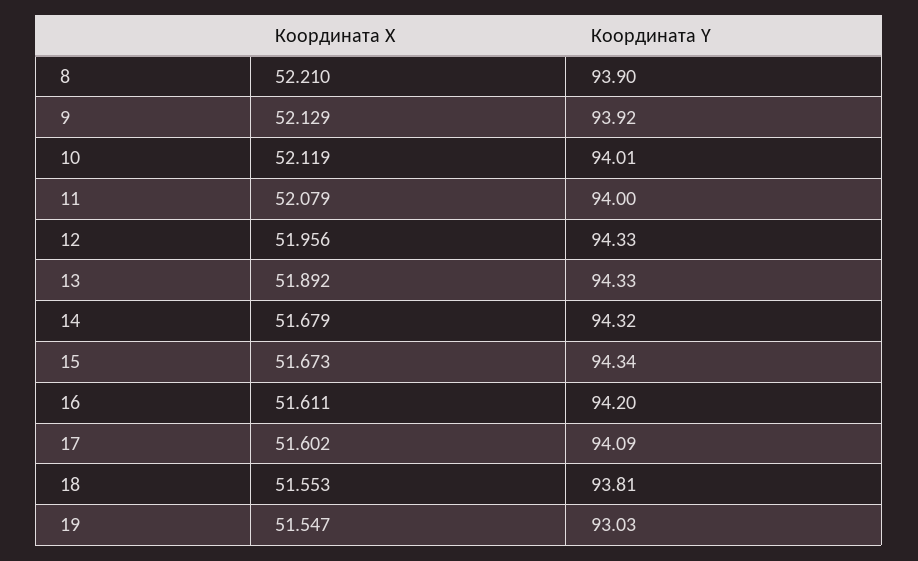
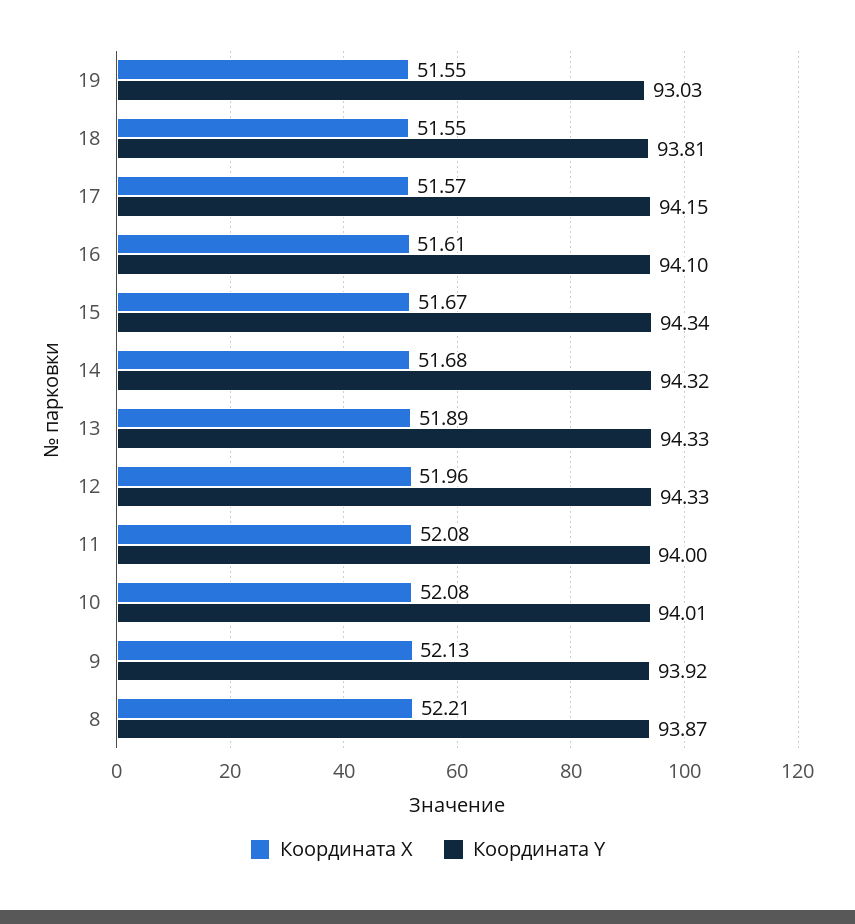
  {
    "Координата X": {
      "8": 52.21,
      "9": 52.129,
-     "10": 52.119,
+     "10": 52.08,
      "11": 52.079,
      "12": 51.956,
      "13": 51.892,
      "14": 51.679,
      "15": 51.673,
      "16": 51.611,
-     "17": 51.602,
+     "17": 51.57,
      "18": 51.553,
      "19": 51.547
    },
    "Координата Y": {
-     "8": 93.9,
+     "8": 93.87,
      "9": 93.92,
      "10": 94.01,
      "11": 94,
      "12": 94.33,
      "13": 94.33,
      "14": 94.32,
      "15": 94.34,
-     "16": 94.2,
+     "16": 94.1,
-     "17": 94.09,
+     "17": 94.15,
      "18": 93.81,
      "19": 93.03
    }
  }

